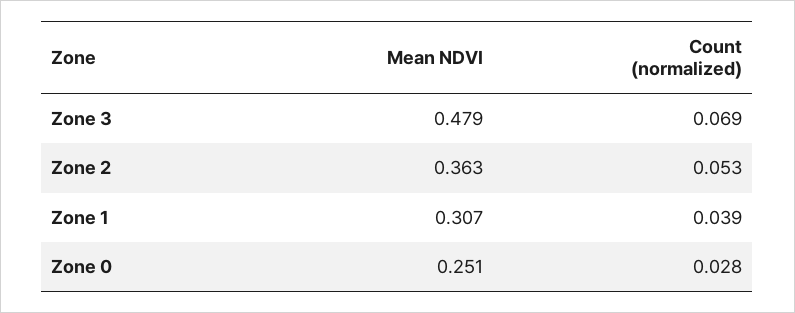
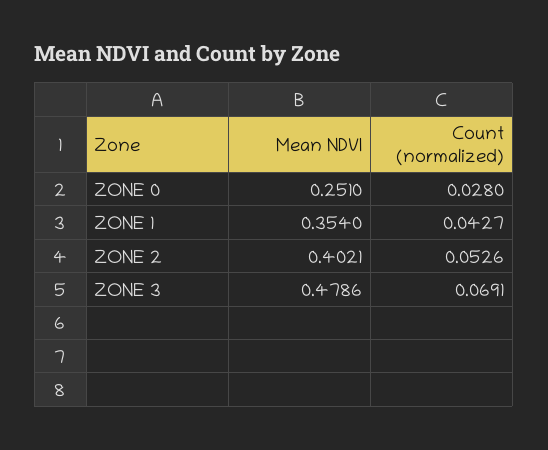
  {
    "Mean NDVI": {
      "Zone 3": 0.4786,
-     "Zone 2": 0.363,
+     "Zone 2": 0.4021,
-     "Zone 1": 0.307,
+     "Zone 1": 0.354,
      "Zone 0": 0.251
    },
    "Count (normalized)": {
      "Zone 3": 0.0691,
      "Zone 2": 0.0526,
-     "Zone 1": 0.039,
+     "Zone 1": 0.0427,
      "Zone 0": 0.028
    }
  }

